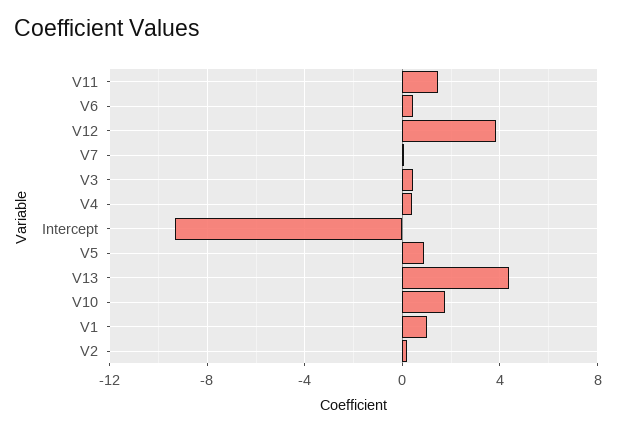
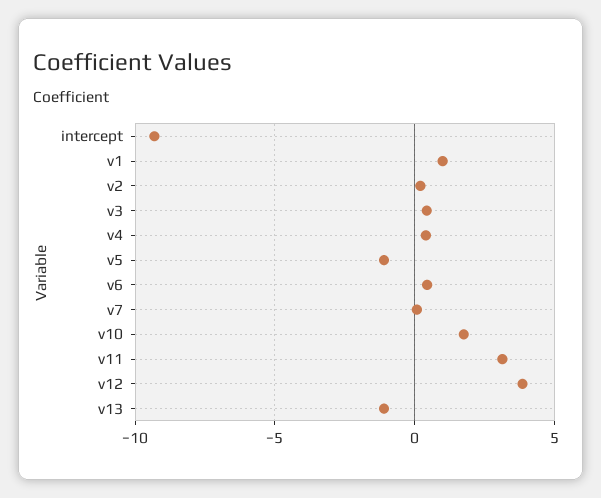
  {
-   "V11": 1.5,
+   "V11": 3,
    "V6": 0.5,
    "V12": 4,
    "V7": 0,
    "V3": 0.5,
    "V4": 0.5,
    "Intercept": -9.5,
-   "V5": 1,
+   "V5": -1,
-   "V13": 4.5,
+   "V13": -1,
    "V10": 2,
    "V1": 1,
    "V2": 0
  }

